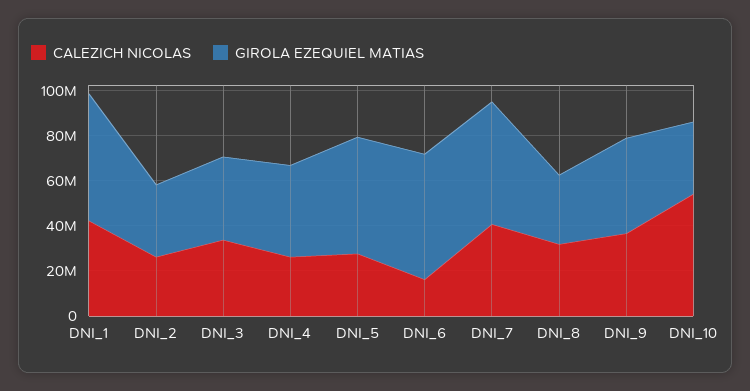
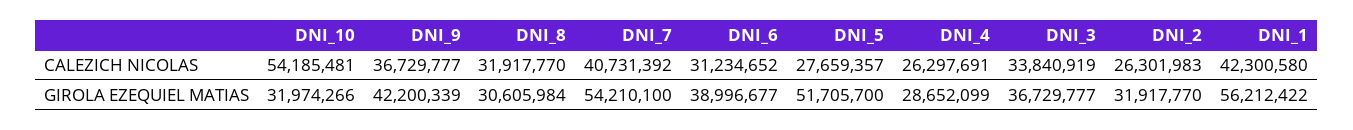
  {
    "CALEZICH NICOLAS": {
      "DNI_1": 42300580,
      "DNI_2": 26301983,
      "DNI_3": 33840919,
      "DNI_4": 26297691,
      "DNI_5": 27659357,
-     "DNI_6": 15000000,
+     "DNI_6": 31234652,
      "DNI_7": 40731392,
      "DNI_8": 31917770,
      "DNI_9": 36729777,
      "DNI_10": 54185481
    },
    "GIROLA EZEQUIEL MATIAS": {
      "DNI_1": 56212422,
      "DNI_2": 31917770,
      "DNI_3": 36729777,
-     "DNI_4": 40000000,
+     "DNI_4": 28652099,
      "DNI_5": 51705700,
-     "DNI_6": 55000000,
+     "DNI_6": 38996677,
      "DNI_7": 54210100,
      "DNI_8": 30605984,
      "DNI_9": 42200339,
      "DNI_10": 31974266
    }
  }

